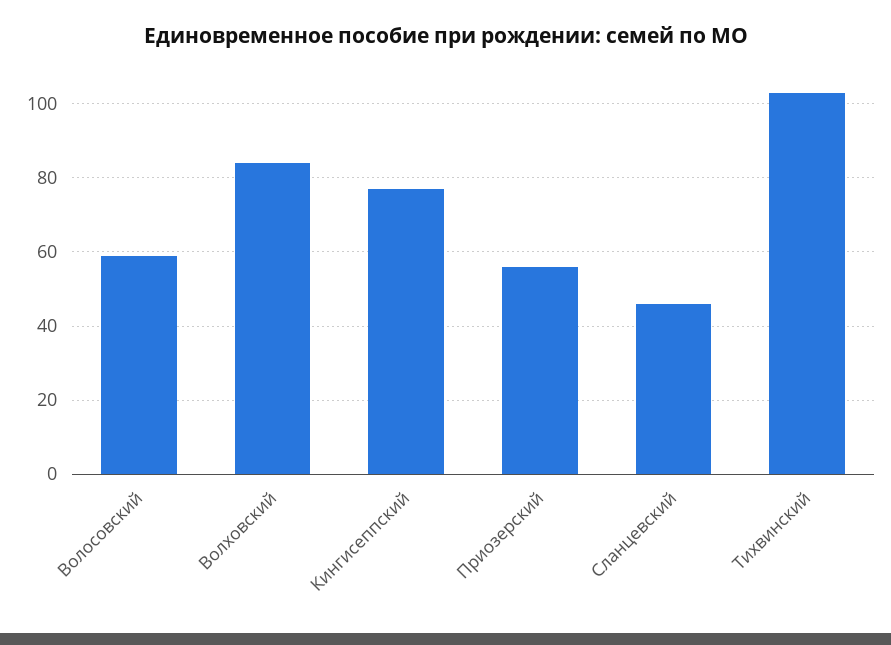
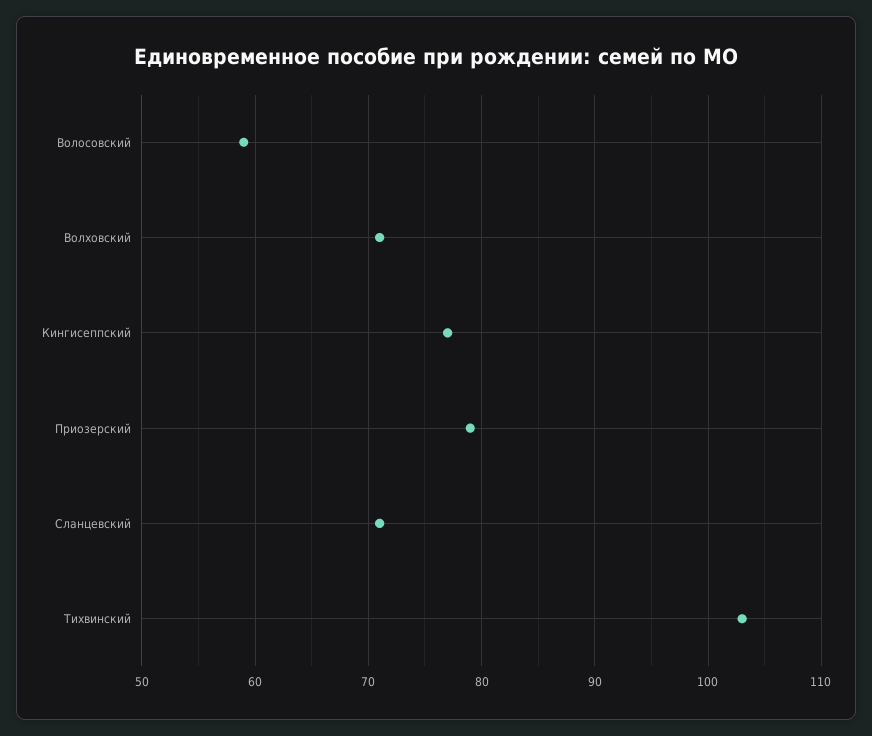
  {
    "Волосовский": 59,
-   "Волховский": 85,
+   "Волховский": 71,
    "Кингисеппский": 77,
-   "Приозерский": 55,
+   "Приозерский": 79,
-   "Сланцевский": 45,
+   "Сланцевский": 71,
    "Тихвинский": 103
  }

